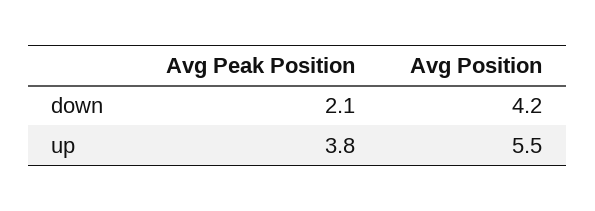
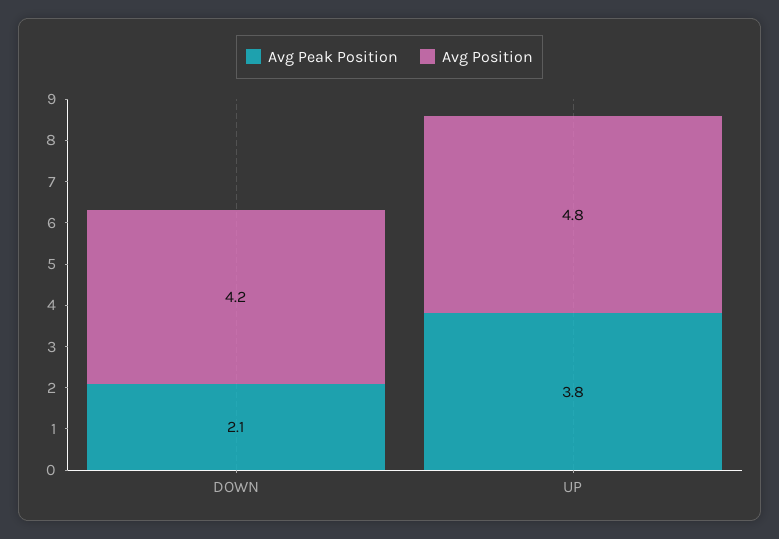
  {
    "Avg Peak Position": {
      "down": 2.1,
      "up": 3.8
    },
    "Avg Position": {
      "down": 4.2,
-     "up": 5.5
+     "up": 4.8
    }
  }

